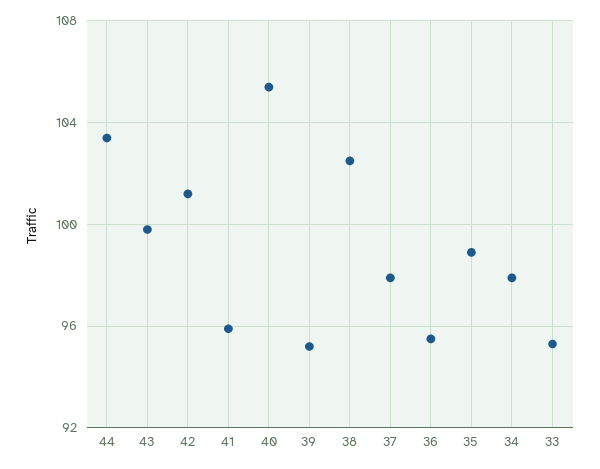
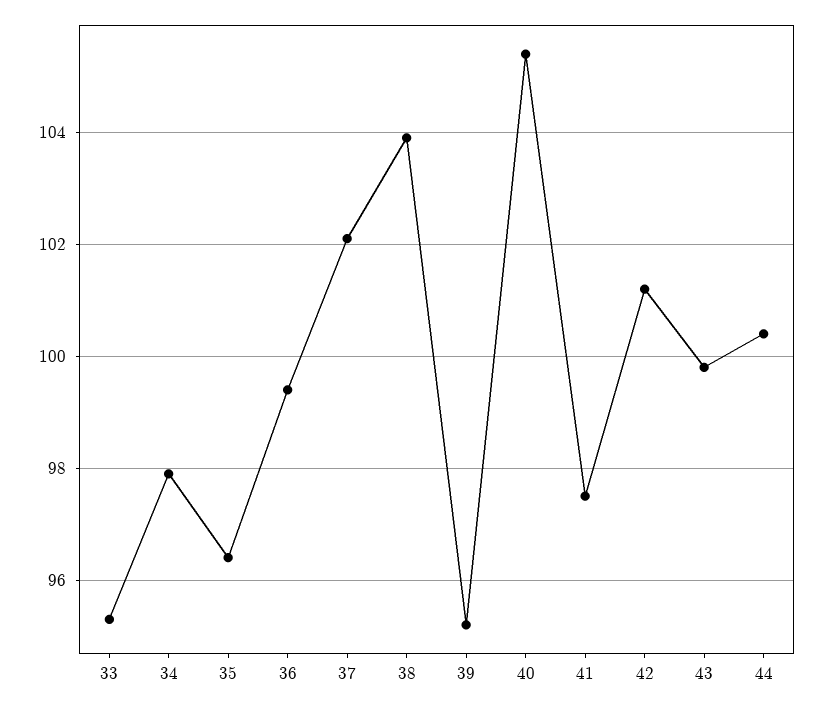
  {
-   "44": 103.5,
+   "44": 100.5,
    "43": 100,
    "42": 101,
-   "41": 96,
+   "41": 97.5,
    "40": 105.5,
    "39": 95,
-   "38": 102.5,
+   "38": 104,
-   "37": 98,
+   "37": 102,
-   "36": 95.5,
+   "36": 99.5,
-   "35": 99,
+   "35": 96.5,
    "34": 98,
    "33": 95.5
  }

